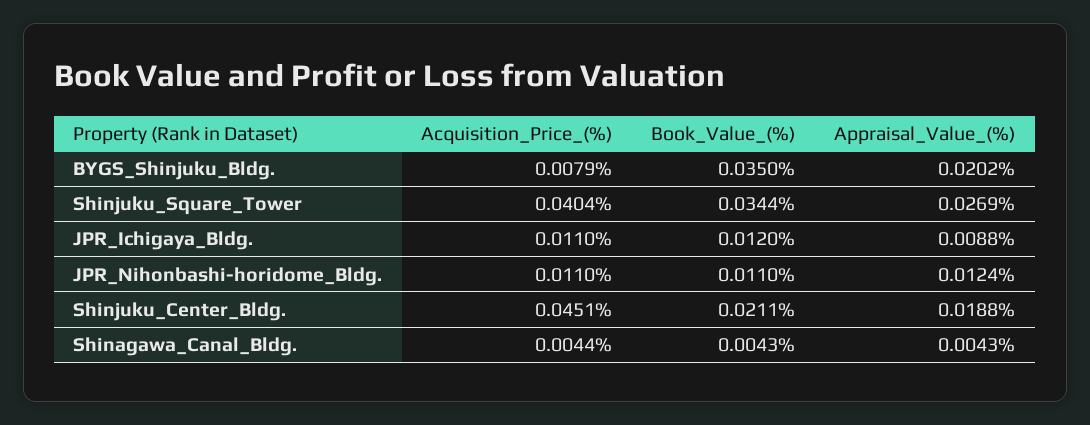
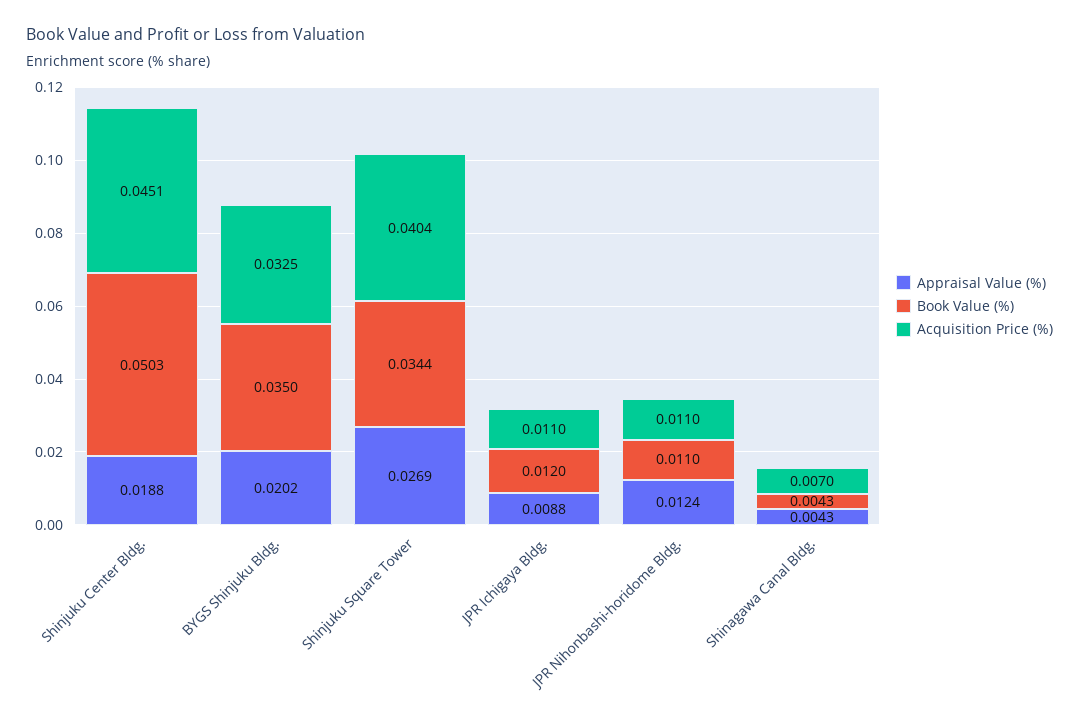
  {
    "Acquisition_Price_(%)": {
-     "BYGS_Shinjuku_Bldg.": 0.0079,
+     "BYGS_Shinjuku_Bldg.": 0.0325,
      "Shinjuku_Square_Tower": 0.0404,
      "JPR_Ichigaya_Bldg.": 0.011,
      "JPR_Nihonbashi-horidome_Bldg.": 0.011,
      "Shinjuku_Center_Bldg.": 0.0451,
-     "Shinagawa_Canal_Bldg.": 0.0044
+     "Shinagawa_Canal_Bldg.": 0.007
    },
    "Book_Value_(%)": {
      "BYGS_Shinjuku_Bldg.": 0.035,
      "Shinjuku_Square_Tower": 0.0344,
      "JPR_Ichigaya_Bldg.": 0.012,
      "JPR_Nihonbashi-horidome_Bldg.": 0.011,
-     "Shinjuku_Center_Bldg.": 0.0211,
+     "Shinjuku_Center_Bldg.": 0.0503,
      "Shinagawa_Canal_Bldg.": 0.0043
    },
    "Appraisal_Value_(%)": {
      "BYGS_Shinjuku_Bldg.": 0.0202,
      "Shinjuku_Square_Tower": 0.0269,
      "JPR_Ichigaya_Bldg.": 0.0088,
      "JPR_Nihonbashi-horidome_Bldg.": 0.0124,
      "Shinjuku_Center_Bldg.": 0.0188,
      "Shinagawa_Canal_Bldg.": 0.0043
    }
  }

